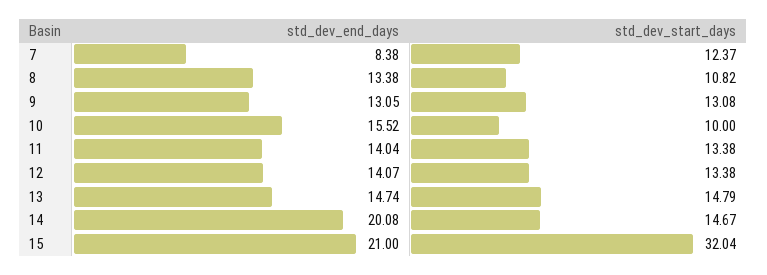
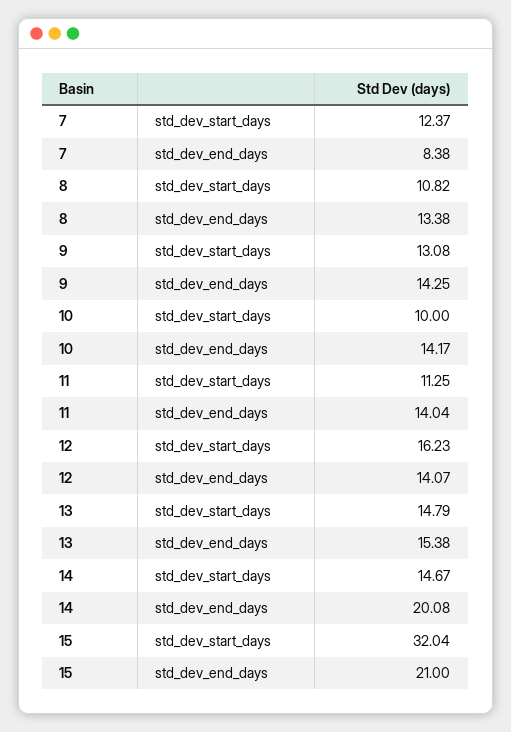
  {
    "std_dev_end_days": {
      "7": 8.38,
      "8": 13.38,
-     "9": 13.05,
+     "9": 14.25,
-     "10": 15.52,
+     "10": 14.17,
      "11": 14.04,
      "12": 14.07,
-     "13": 14.74,
+     "13": 15.38,
      "14": 20.08,
      "15": 21
    },
    "std_dev_start_days": {
      "7": 12.37,
      "8": 10.82,
      "9": 13.08,
      "10": 10,
-     "11": 13.38,
+     "11": 11.25,
-     "12": 13.38,
+     "12": 16.23,
      "13": 14.79,
      "14": 14.67,
      "15": 32.04
    }
  }

